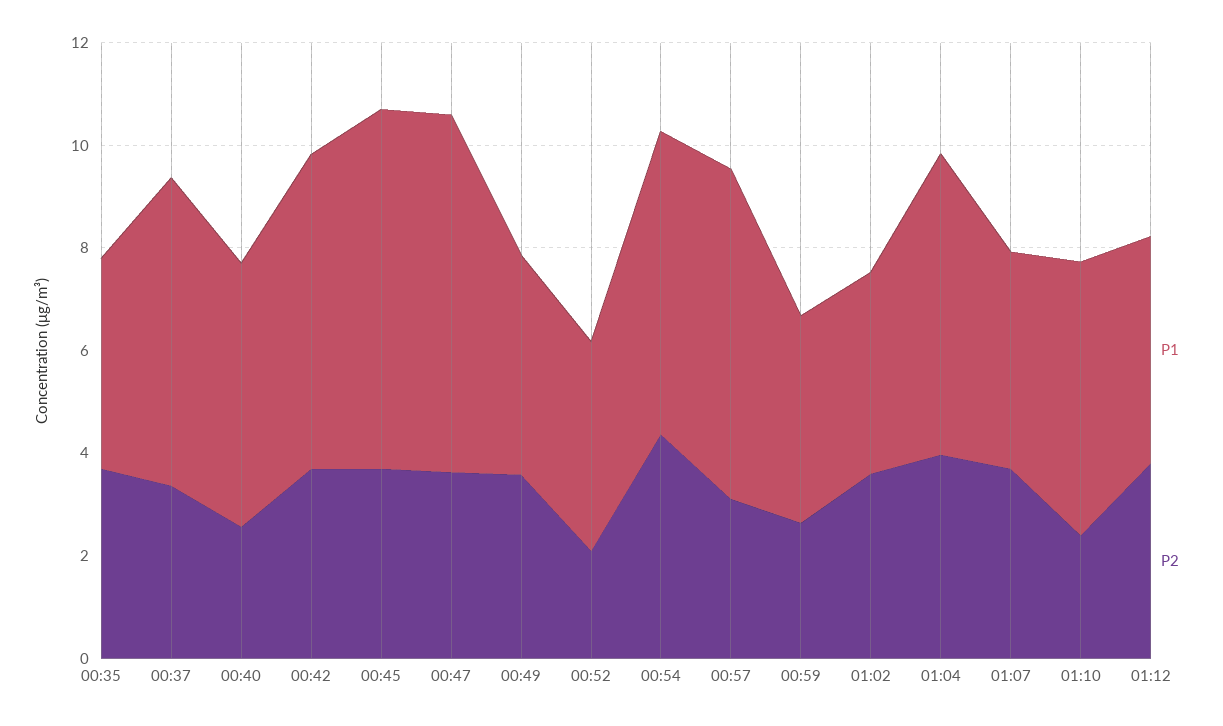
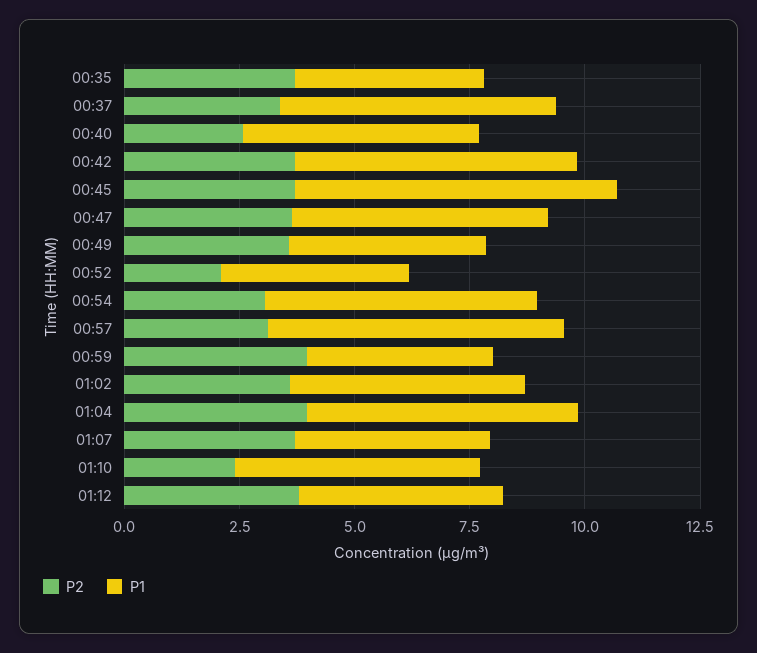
  {
    "P1": {
      "00:35": 4,
      "00:37": 6,
      "00:40": 5,
      "00:42": 6,
      "00:45": 7,
-     "00:47": 7,
+     "00:47": 5.5,
      "00:49": 4.5,
      "00:52": 4,
      "00:54": 6,
      "00:57": 6.5,
      "00:59": 4,
-     "01:02": 4,
+     "01:02": 5,
      "01:04": 6,
      "01:07": 4,
      "01:10": 5.5,
      "01:12": 4.5
    },
    "P2": {
      "00:35": 3.5,
      "00:37": 3.5,
      "00:40": 2.5,
      "00:42": 3.5,
      "00:45": 3.5,
      "00:47": 3.5,
      "00:49": 3.5,
      "00:52": 2,
-     "00:54": 4.5,
+     "00:54": 3,
      "00:57": 3,
-     "00:59": 2.5,
+     "00:59": 4,
      "01:02": 3.5,
      "01:04": 4,
      "01:07": 3.5,
      "01:10": 2.5,
      "01:12": 4
    }
  }

